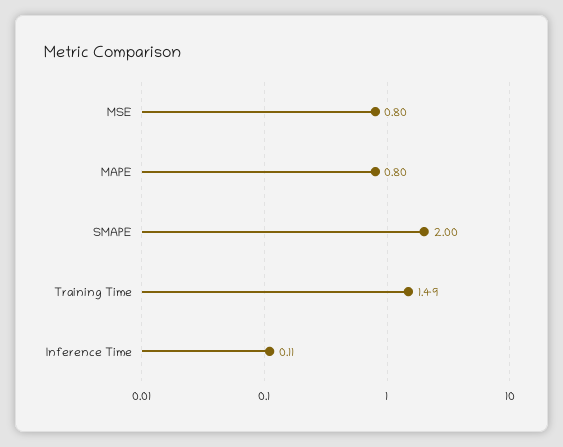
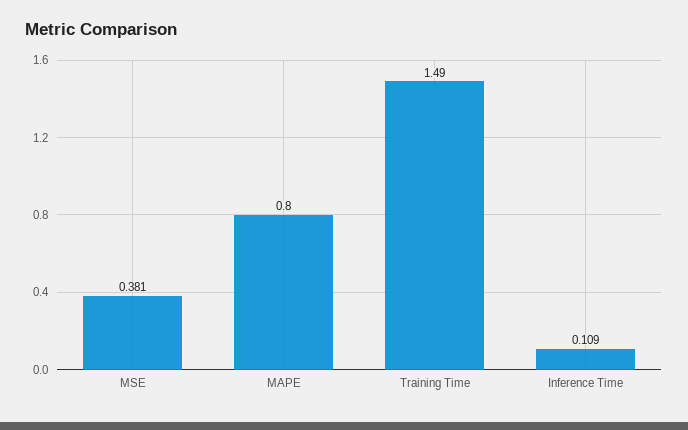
  {
-   "MSE": 0.8,
+   "MSE": 0.381,
    "MAPE": 0.8,
-   "SMAPE": 2,
    "Training Time": 1.49,
    "Inference Time": 0.109
  }

